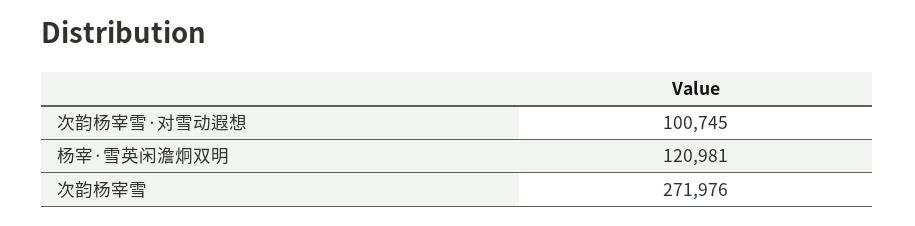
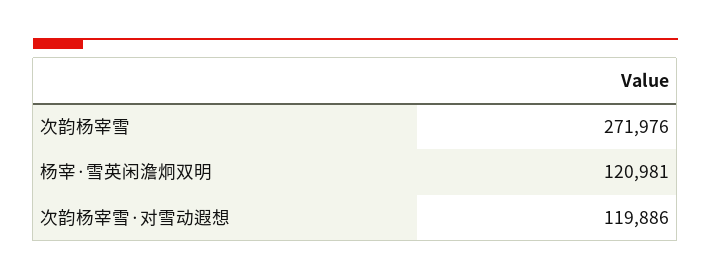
  {
-   "次韵杨宰雪·对雪动遐想": 100745,
+   "次韵杨宰雪·对雪动遐想": 119886,
    "杨宰·雪英闲澹炯双明": 120981,
    "次韵杨宰雪": 271976
  }

